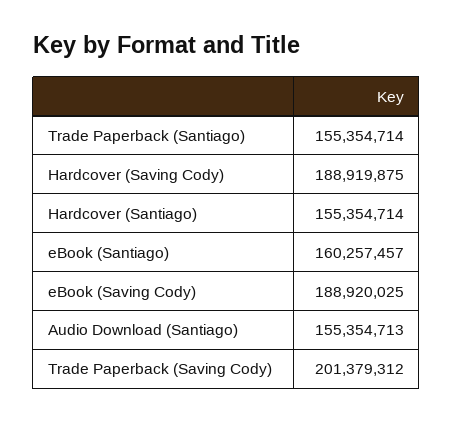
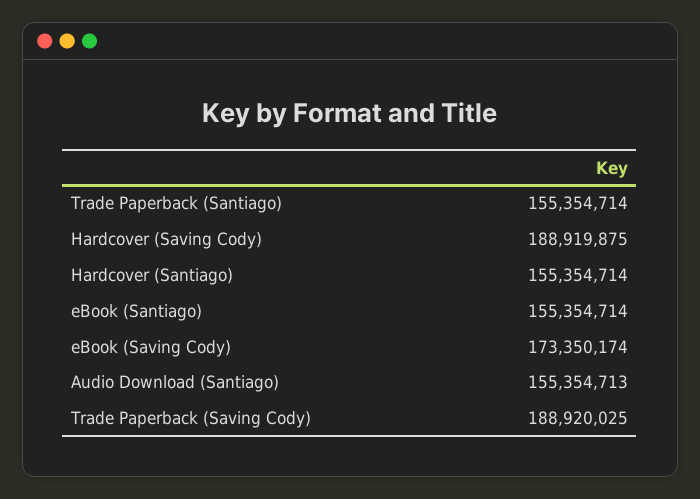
  {
    "Trade Paperback (Santiago)": 155354714,
    "Hardcover (Saving Cody)": 188919875,
    "Hardcover (Santiago)": 155354714,
-   "eBook (Santiago)": 160257457,
+   "eBook (Santiago)": 155354714,
-   "eBook (Saving Cody)": 188920025,
+   "eBook (Saving Cody)": 173350174,
    "Audio Download (Santiago)": 155354713,
-   "Trade Paperback (Saving Cody)": 201379312
+   "Trade Paperback (Saving Cody)": 188920025
  }

